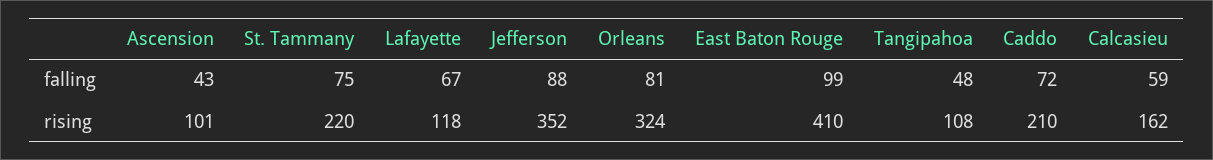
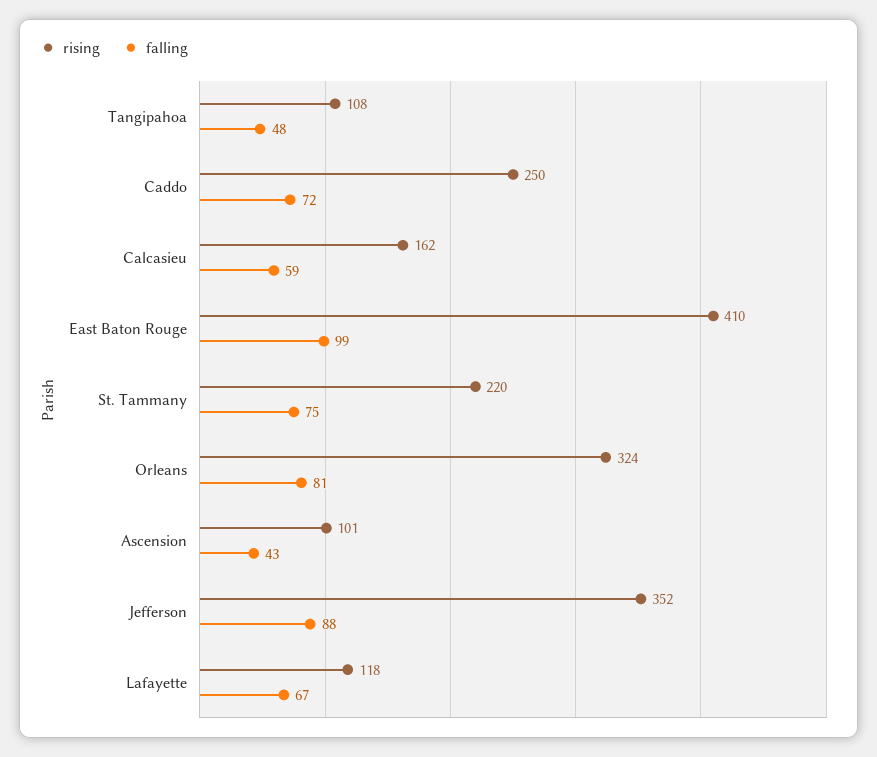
  {
    "falling": {
      "Ascension": 43,
      "St. Tammany": 75,
      "Lafayette": 67,
      "Jefferson": 88,
      "Orleans": 81,
      "East Baton Rouge": 99,
      "Tangipahoa": 48,
      "Caddo": 72,
      "Calcasieu": 59
    },
    "rising": {
      "Ascension": 101,
      "St. Tammany": 220,
      "Lafayette": 118,
      "Jefferson": 352,
      "Orleans": 324,
      "East Baton Rouge": 410,
      "Tangipahoa": 108,
-     "Caddo": 210,
+     "Caddo": 250,
      "Calcasieu": 162
    }
  }

